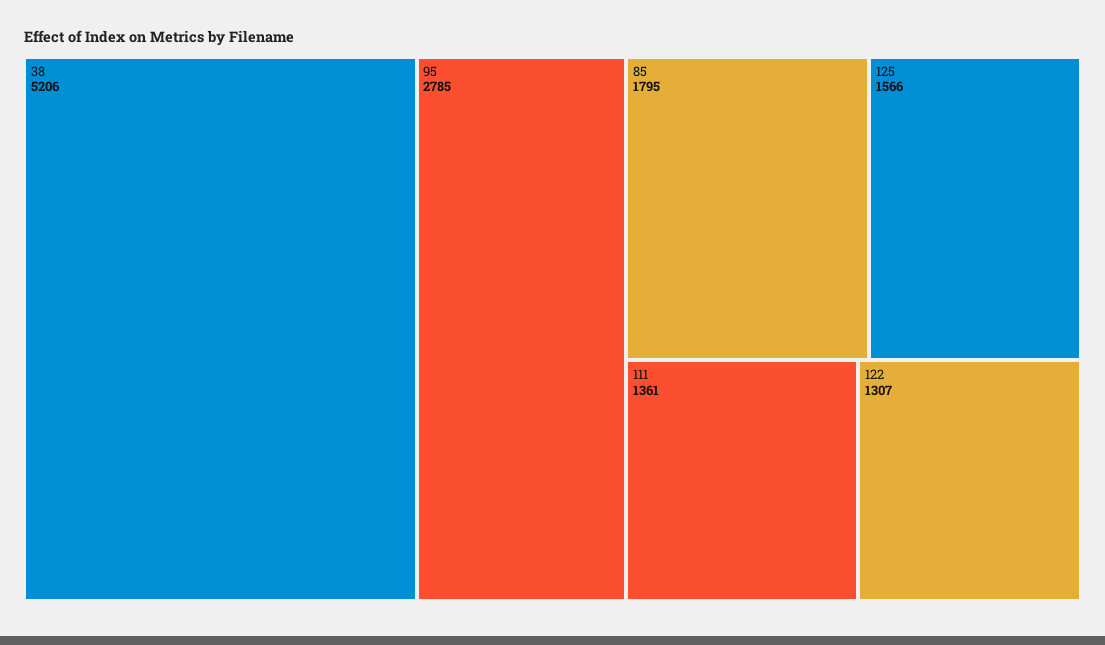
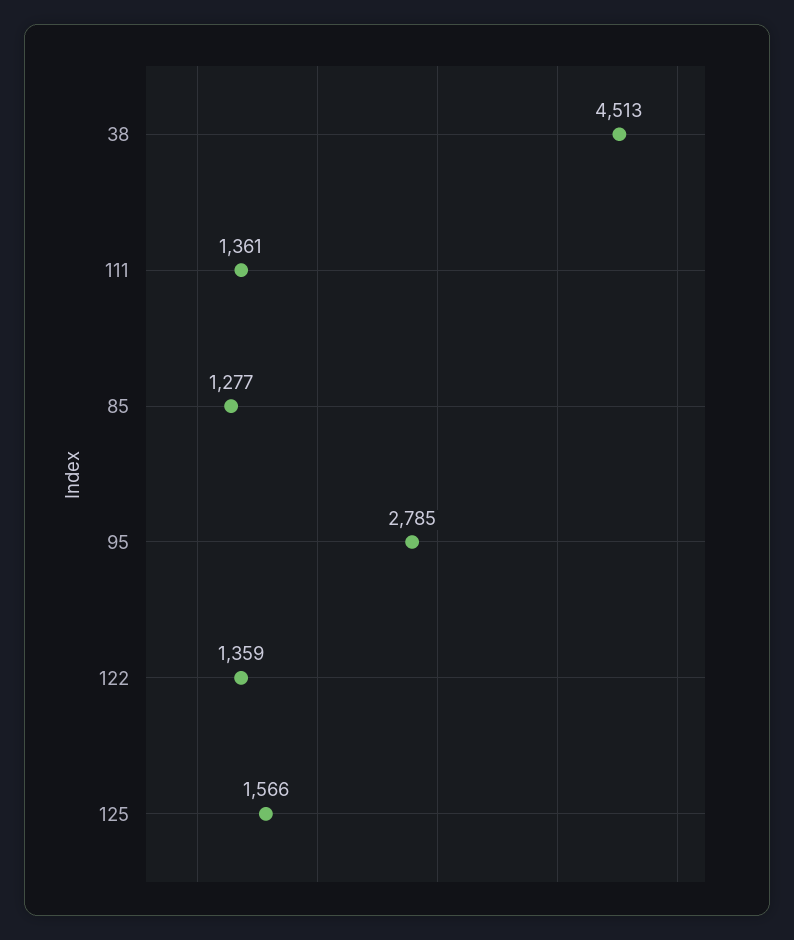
  {
-   "38": 5206,
+   "38": 4513,
    "95": 2785,
-   "85": 1795,
+   "85": 1277,
    "125": 1566,
    "111": 1361,
-   "122": 1307
+   "122": 1359
  }

